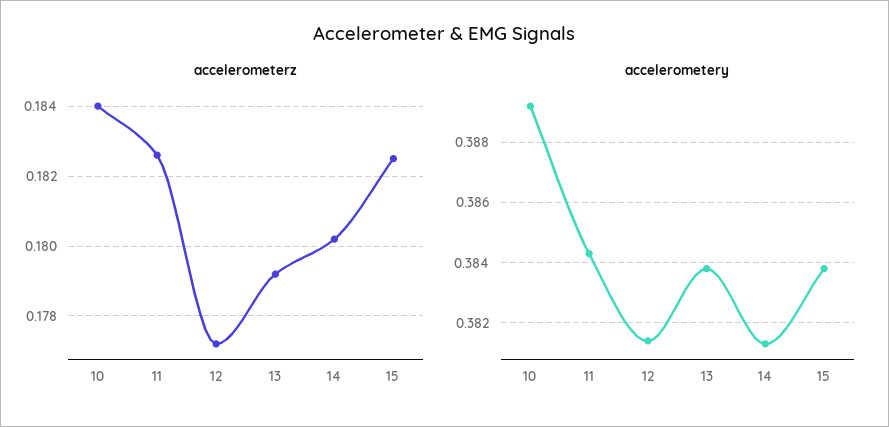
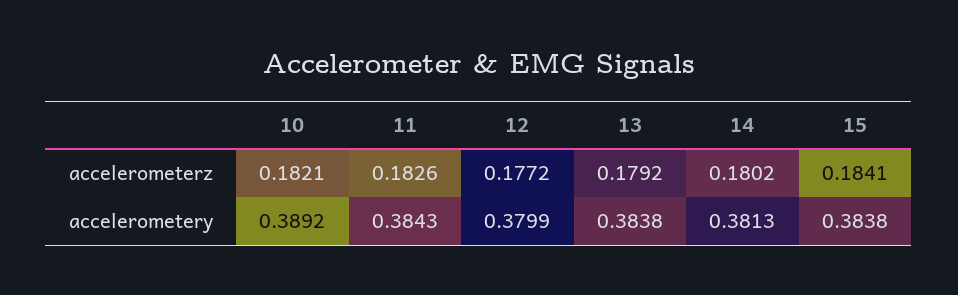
  {
    "accelerometerz": {
-     "10": 0.184,
+     "10": 0.1821,
      "11": 0.1826,
      "12": 0.1772,
      "13": 0.1792,
      "14": 0.1802,
-     "15": 0.1825
+     "15": 0.1841
    },
    "accelerometery": {
      "10": 0.3892,
      "11": 0.3843,
-     "12": 0.3815,
+     "12": 0.3799,
      "13": 0.3838,
      "14": 0.3813,
      "15": 0.3838
    }
  }

